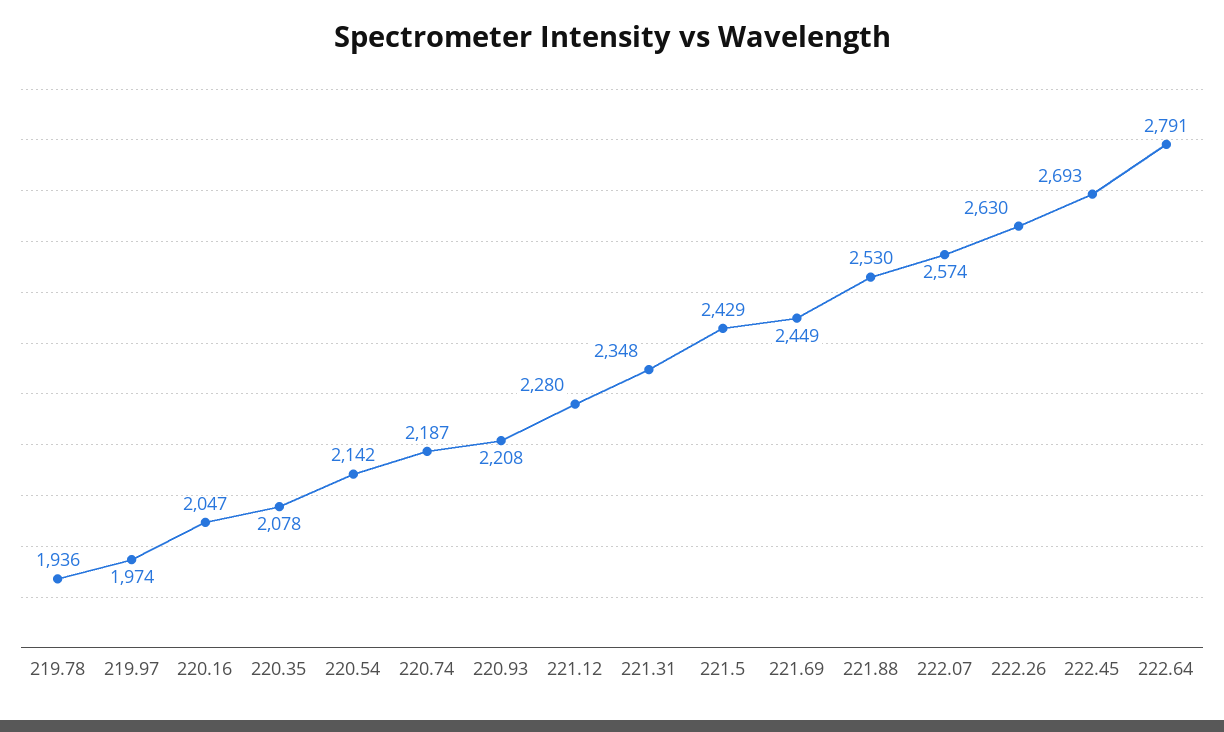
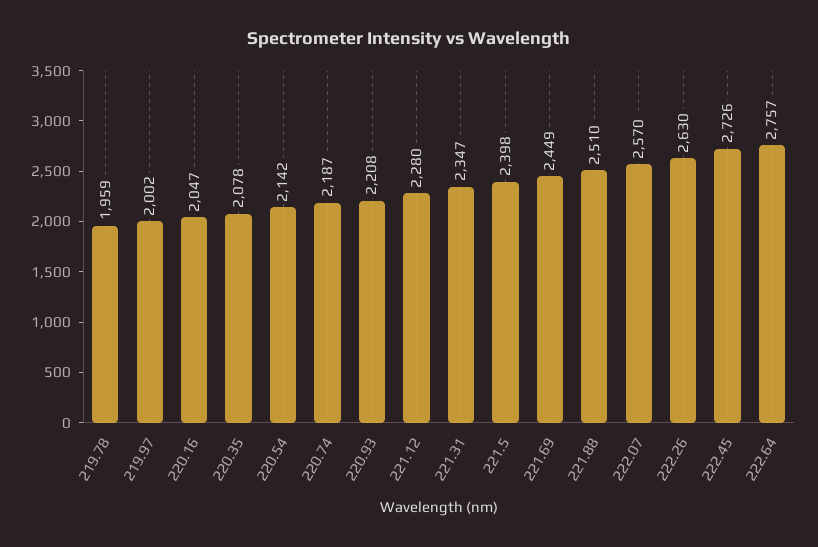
  {
-   "219.78": 1936,
+   "219.78": 1959,
-   "219.97": 1974,
+   "219.97": 2002,
    "220.16": 2047,
    "220.35": 2078,
    "220.54": 2142,
    "220.74": 2187,
    "220.93": 2208,
    "221.12": 2280,
-   "221.31": 2348,
+   "221.31": 2347,
-   "221.5": 2429,
+   "221.5": 2398,
    "221.69": 2449,
-   "221.88": 2530,
+   "221.88": 2510,
-   "222.07": 2574,
+   "222.07": 2570,
    "222.26": 2630,
-   "222.45": 2693,
+   "222.45": 2726,
-   "222.64": 2791
+   "222.64": 2757
  }

